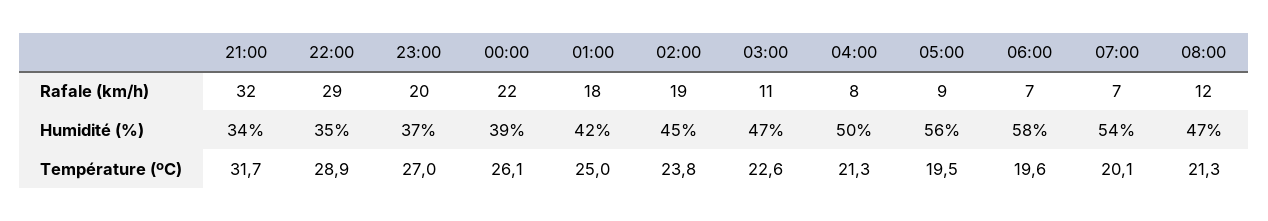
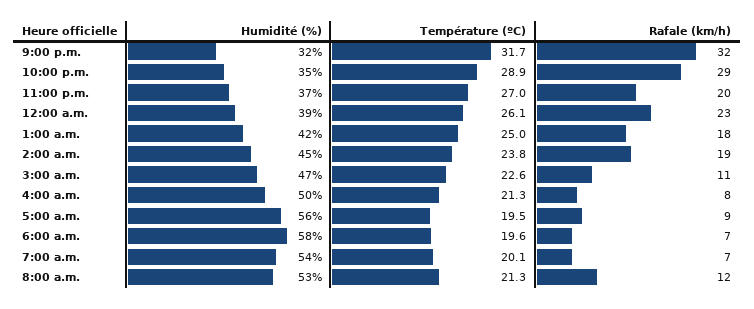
  {
    "21:00": {
      "Rafale (km/h)": 32,
-     "Humidité (%)": 34,
+     "Humidité (%)": 32,
      "Température (ºC)": 31.7
    },
    "22:00": {
      "Rafale (km/h)": 29,
      "Humidité (%)": 35,
      "Température (ºC)": 28.9
    },
    "23:00": {
      "Rafale (km/h)": 20,
      "Humidité (%)": 37,
      "Température (ºC)": 27
    },
    "00:00": {
-     "Rafale (km/h)": 22,
+     "Rafale (km/h)": 23,
      "Humidité (%)": 39,
      "Température (ºC)": 26.1
    },
    "01:00": {
      "Rafale (km/h)": 18,
      "Humidité (%)": 42,
      "Température (ºC)": 25
    },
    "02:00": {
      "Rafale (km/h)": 19,
      "Humidité (%)": 45,
      "Température (ºC)": 23.8
    },
    "03:00": {
      "Rafale (km/h)": 11,
      "Humidité (%)": 47,
      "Température (ºC)": 22.6
    },
    "04:00": {
      "Rafale (km/h)": 8,
      "Humidité (%)": 50,
      "Température (ºC)": 21.3
    },
    "05:00": {
      "Rafale (km/h)": 9,
      "Humidité (%)": 56,
      "Température (ºC)": 19.5
    },
    "06:00": {
      "Rafale (km/h)": 7,
      "Humidité (%)": 58,
      "Température (ºC)": 19.6
    },
    "07:00": {
      "Rafale (km/h)": 7,
      "Humidité (%)": 54,
      "Température (ºC)": 20.1
    },
    "08:00": {
      "Rafale (km/h)": 12,
-     "Humidité (%)": 47,
+     "Humidité (%)": 53,
      "Température (ºC)": 21.3
    }
  }

